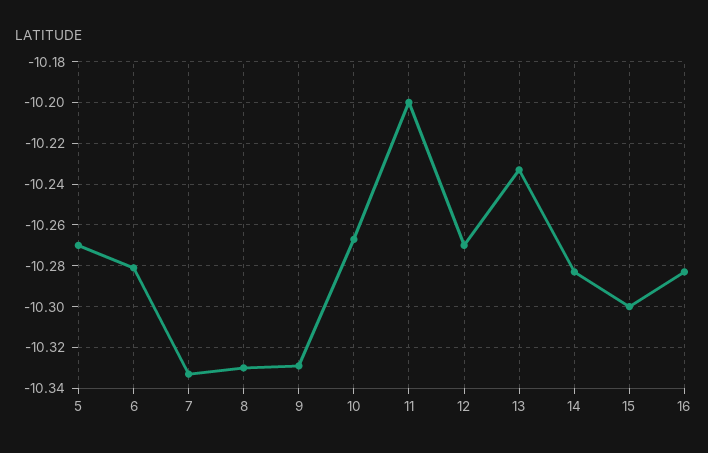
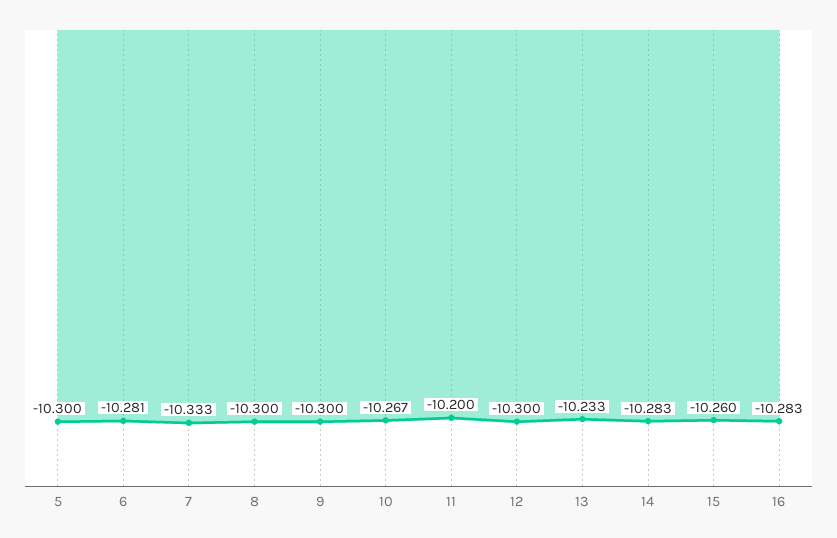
  {
-   "5": -10.27,
+   "5": -10.3,
    "6": -10.281,
    "7": -10.333,
-   "8": -10.33,
+   "8": -10.3,
-   "9": -10.33,
+   "9": -10.3,
    "10": -10.267,
    "11": -10.2,
-   "12": -10.27,
+   "12": -10.3,
    "13": -10.233,
    "14": -10.283,
-   "15": -10.3,
+   "15": -10.26,
    "16": -10.283
  }

